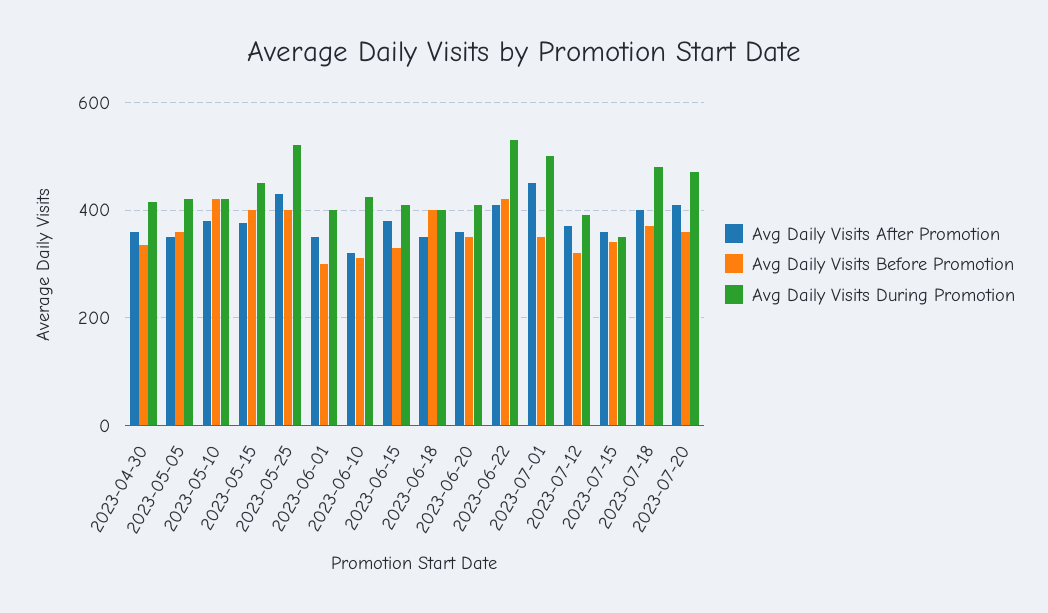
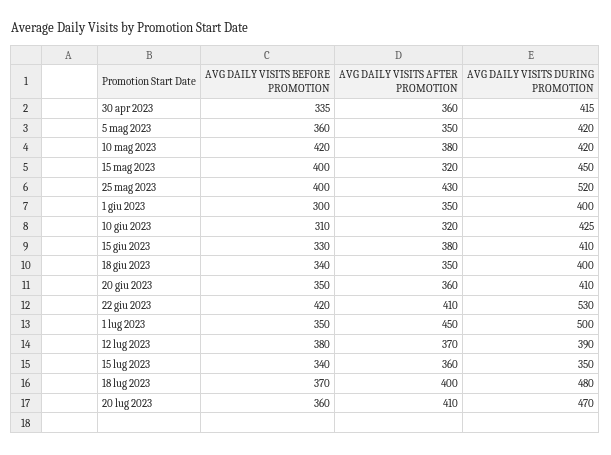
  {
    "Avg Daily Visits After Promotion": {
      "2023-04-30": 360,
      "2023-05-05": 350,
      "2023-05-10": 380,
-     "2023-05-15": 380,
+     "2023-05-15": 320,
      "2023-05-25": 430,
      "2023-06-01": 350,
      "2023-06-10": 320,
      "2023-06-15": 380,
      "2023-06-18": 350,
      "2023-06-20": 360,
      "2023-06-22": 410,
      "2023-07-01": 450,
      "2023-07-12": 370,
      "2023-07-15": 360,
      "2023-07-18": 400,
      "2023-07-20": 410
    },
    "Avg Daily Visits Before Promotion": {
      "2023-04-30": 335,
      "2023-05-05": 360,
      "2023-05-10": 420,
      "2023-05-15": 400,
      "2023-05-25": 400,
      "2023-06-01": 300,
      "2023-06-10": 310,
      "2023-06-15": 330,
-     "2023-06-18": 400,
+     "2023-06-18": 340,
      "2023-06-20": 350,
      "2023-06-22": 420,
      "2023-07-01": 350,
-     "2023-07-12": 320,
+     "2023-07-12": 380,
      "2023-07-15": 340,
      "2023-07-18": 370,
      "2023-07-20": 360
    },
    "Avg Daily Visits During Promotion": {
      "2023-04-30": 415,
      "2023-05-05": 420,
      "2023-05-10": 420,
      "2023-05-15": 450,
      "2023-05-25": 520,
      "2023-06-01": 400,
      "2023-06-10": 425,
      "2023-06-15": 410,
      "2023-06-18": 400,
      "2023-06-20": 410,
      "2023-06-22": 530,
      "2023-07-01": 500,
      "2023-07-12": 390,
      "2023-07-15": 350,
      "2023-07-18": 480,
      "2023-07-20": 470
    }
  }

